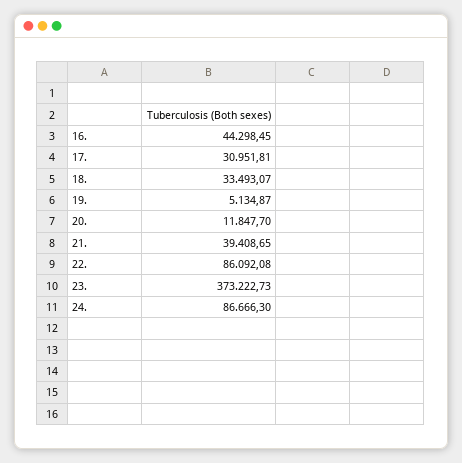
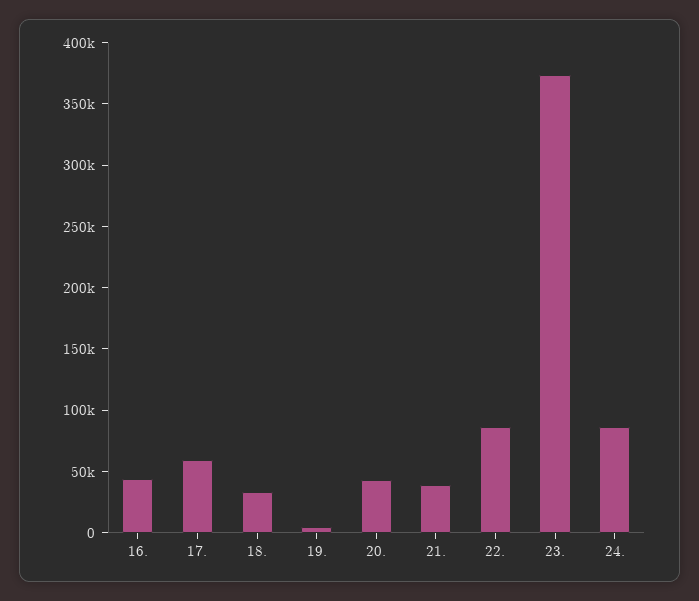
  {
    "16.": 44298.45,
-   "17.": 30951.81,
+   "17.": 60000,
    "18.": 33493.07,
    "19.": 5134.87,
-   "20.": 11847.7,
+   "20.": 40000,
    "21.": 39408.65,
    "22.": 86092.08,
    "23.": 373222.73,
    "24.": 86666.3
  }

